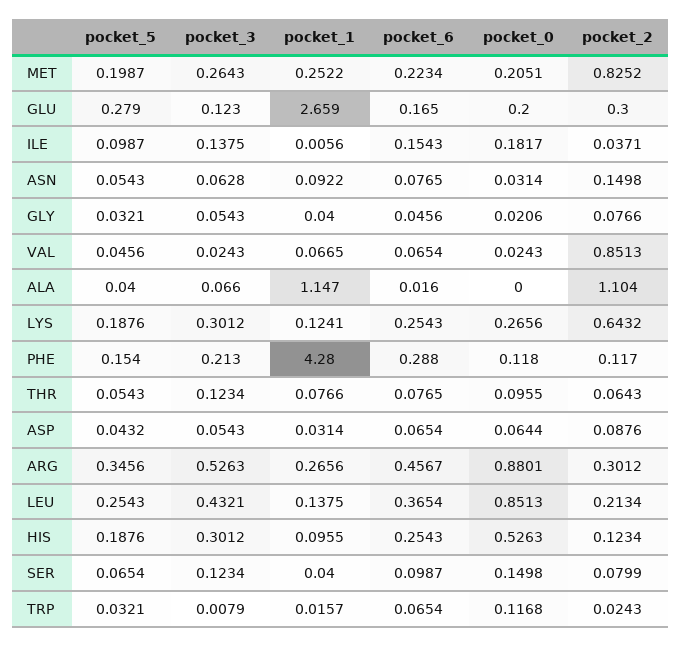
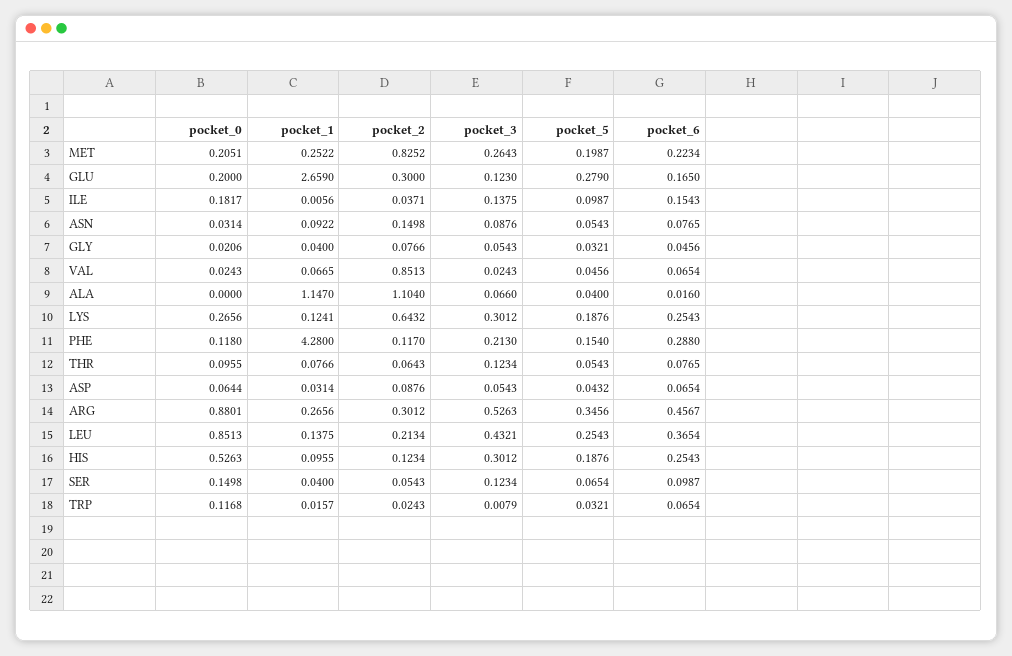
  {
    "pocket_5": {
      "MET": 0.1987,
      "GLU": 0.279,
      "ILE": 0.0987,
      "ASN": 0.0543,
      "GLY": 0.0321,
      "VAL": 0.0456,
      "ALA": 0.04,
      "LYS": 0.1876,
      "PHE": 0.154,
      "THR": 0.0543,
      "ASP": 0.0432,
      "ARG": 0.3456,
      "LEU": 0.2543,
      "HIS": 0.1876,
      "SER": 0.0654,
      "TRP": 0.0321
    },
    "pocket_3": {
      "MET": 0.2643,
      "GLU": 0.123,
      "ILE": 0.1375,
-     "ASN": 0.0628,
+     "ASN": 0.0876,
      "GLY": 0.0543,
      "VAL": 0.0243,
      "ALA": 0.066,
      "LYS": 0.3012,
      "PHE": 0.213,
      "THR": 0.1234,
      "ASP": 0.0543,
      "ARG": 0.5263,
      "LEU": 0.4321,
      "HIS": 0.3012,
      "SER": 0.1234,
      "TRP": 0.0079
    },
    "pocket_1": {
      "MET": 0.2522,
      "GLU": 2.659,
      "ILE": 0.0056,
      "ASN": 0.0922,
      "GLY": 0.04,
      "VAL": 0.0665,
      "ALA": 1.147,
      "LYS": 0.1241,
      "PHE": 4.28,
      "THR": 0.0766,
      "ASP": 0.0314,
      "ARG": 0.2656,
      "LEU": 0.1375,
      "HIS": 0.0955,
      "SER": 0.04,
      "TRP": 0.0157
    },
    "pocket_6": {
      "MET": 0.2234,
      "GLU": 0.165,
      "ILE": 0.1543,
      "ASN": 0.0765,
      "GLY": 0.0456,
      "VAL": 0.0654,
      "ALA": 0.016,
      "LYS": 0.2543,
      "PHE": 0.288,
      "THR": 0.0765,
      "ASP": 0.0654,
      "ARG": 0.4567,
      "LEU": 0.3654,
      "HIS": 0.2543,
      "SER": 0.0987,
      "TRP": 0.0654
    },
    "pocket_0": {
      "MET": 0.2051,
      "GLU": 0.2,
      "ILE": 0.1817,
      "ASN": 0.0314,
      "GLY": 0.0206,
      "VAL": 0.0243,
      "ALA": 0,
      "LYS": 0.2656,
      "PHE": 0.118,
      "THR": 0.0955,
      "ASP": 0.0644,
      "ARG": 0.8801,
      "LEU": 0.8513,
      "HIS": 0.5263,
      "SER": 0.1498,
      "TRP": 0.1168
    },
    "pocket_2": {
      "MET": 0.8252,
      "GLU": 0.3,
      "ILE": 0.0371,
      "ASN": 0.1498,
      "GLY": 0.0766,
      "VAL": 0.8513,
      "ALA": 1.104,
      "LYS": 0.6432,
      "PHE": 0.117,
      "THR": 0.0643,
      "ASP": 0.0876,
      "ARG": 0.3012,
      "LEU": 0.2134,
      "HIS": 0.1234,
-     "SER": 0.0799,
+     "SER": 0.0543,
      "TRP": 0.0243
    }
  }

